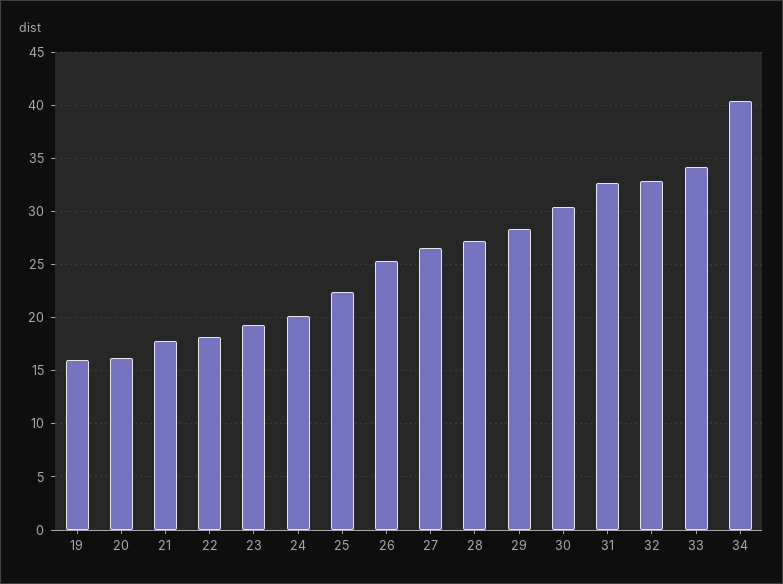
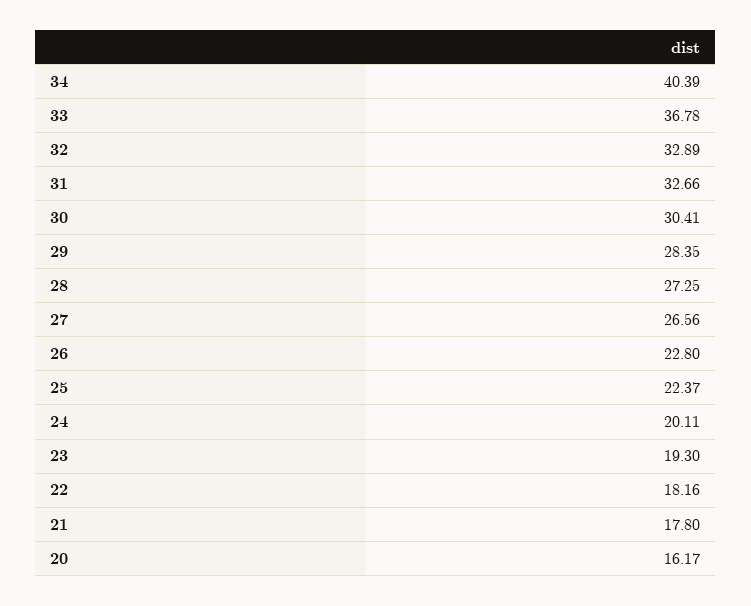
  {
-   "19": 16,
    "20": 16.17,
    "21": 17.8,
    "22": 18.16,
    "23": 19.3,
    "24": 20.11,
    "25": 22.37,
-   "26": 25,
+   "26": 22.8,
    "27": 26.56,
    "28": 27.25,
    "29": 28.35,
    "30": 30.41,
    "31": 32.66,
    "32": 32.89,
-   "33": 34,
+   "33": 36.78,
    "34": 40.39
  }

